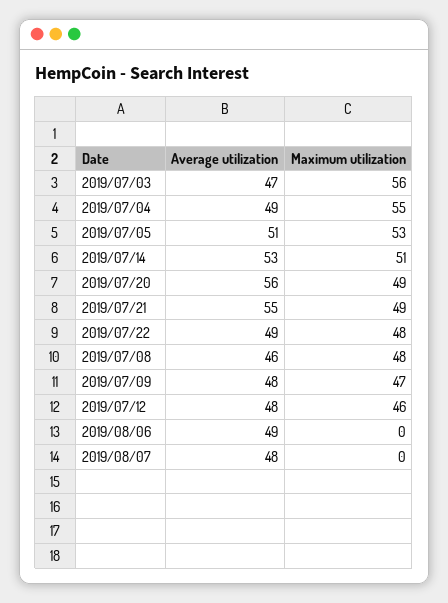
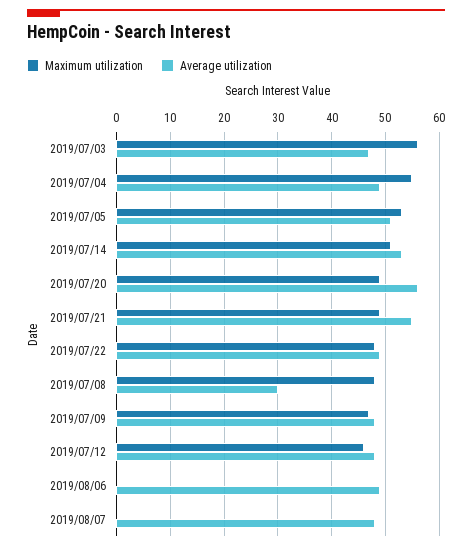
  {
    "Average utilization": {
      "2019/07/03": 47,
      "2019/07/04": 49,
      "2019/07/05": 51,
      "2019/07/14": 53,
      "2019/07/20": 56,
      "2019/07/21": 55,
      "2019/07/22": 49,
-     "2019/07/08": 46,
+     "2019/07/08": 30,
      "2019/07/09": 48,
      "2019/07/12": 48,
      "2019/08/06": 49,
      "2019/08/07": 48
    },
    "Maximum utilization": {
      "2019/07/03": 56,
      "2019/07/04": 55,
      "2019/07/05": 53,
      "2019/07/14": 51,
      "2019/07/20": 49,
      "2019/07/21": 49,
      "2019/07/22": 48,
      "2019/07/08": 48,
      "2019/07/09": 47,
      "2019/07/12": 46,
      "2019/08/06": 0,
      "2019/08/07": 0
    }
  }

